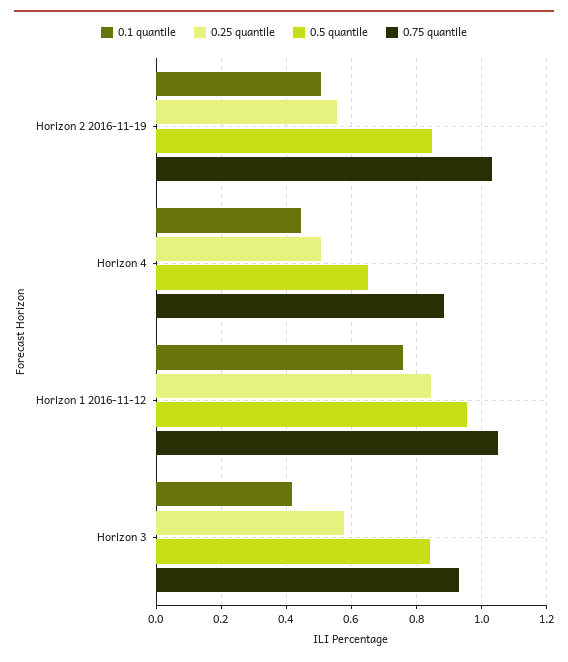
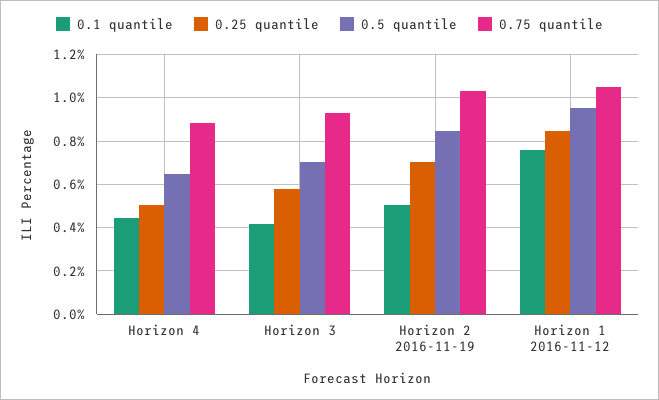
  {
    "0.1 quantile": {
      "Horizon 2 2016-11-19": 0.5,
      "Horizon 4": 0.44,
      "Horizon 1 2016-11-12": 0.76,
      "Horizon 3": 0.42
    },
    "0.25 quantile": {
-     "Horizon 2 2016-11-19": 0.56,
+     "Horizon 2 2016-11-19": 0.7,
      "Horizon 4": 0.5,
      "Horizon 1 2016-11-12": 0.84,
      "Horizon 3": 0.58
    },
    "0.5 quantile": {
      "Horizon 2 2016-11-19": 0.84,
      "Horizon 4": 0.64,
      "Horizon 1 2016-11-12": 0.96,
-     "Horizon 3": 0.84
+     "Horizon 3": 0.7
    },
    "0.75 quantile": {
      "Horizon 2 2016-11-19": 1.04,
      "Horizon 4": 0.88,
      "Horizon 1 2016-11-12": 1.04,
      "Horizon 3": 0.92
    }
  }

